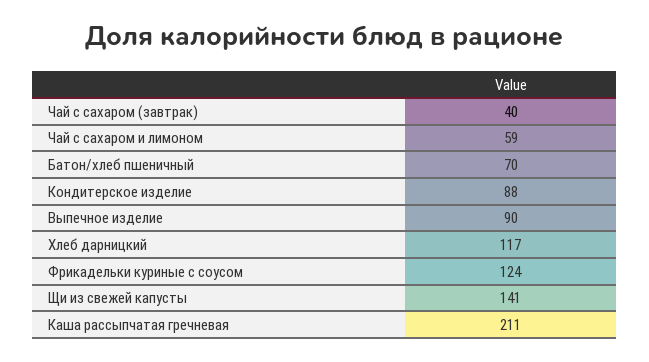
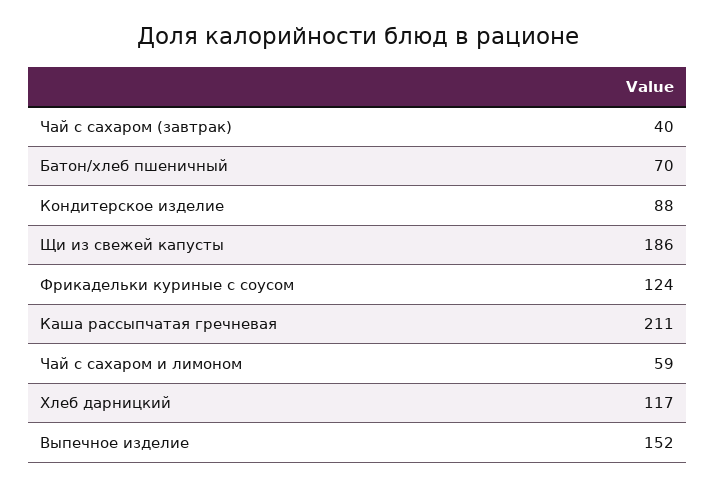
  {
    "Чай с сахаром (завтрак)": 40,
    "Чай с сахаром и лимоном": 59,
    "Батон/хлеб пшеничный": 70,
    "Кондитерское изделие": 88,
-   "Выпечное изделие": 90,
+   "Выпечное изделие": 152,
    "Хлеб дарницкий": 117,
    "Фрикадельки куриные с соусом": 124,
-   "Щи из свежей капусты": 141,
+   "Щи из свежей капусты": 186,
    "Каша рассыпчатая гречневая": 211
  }

